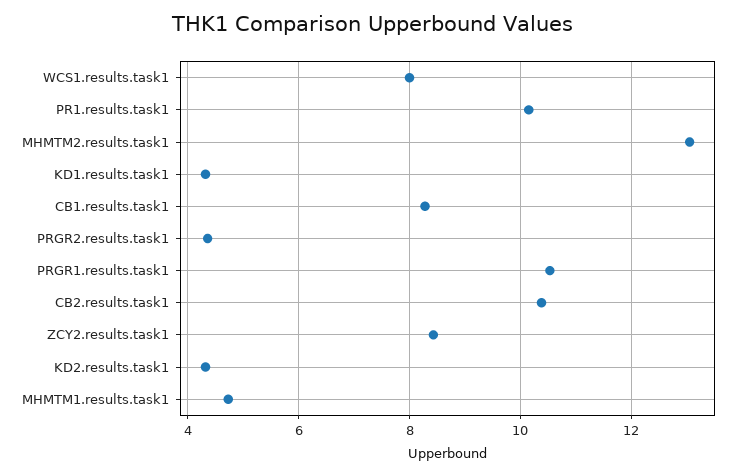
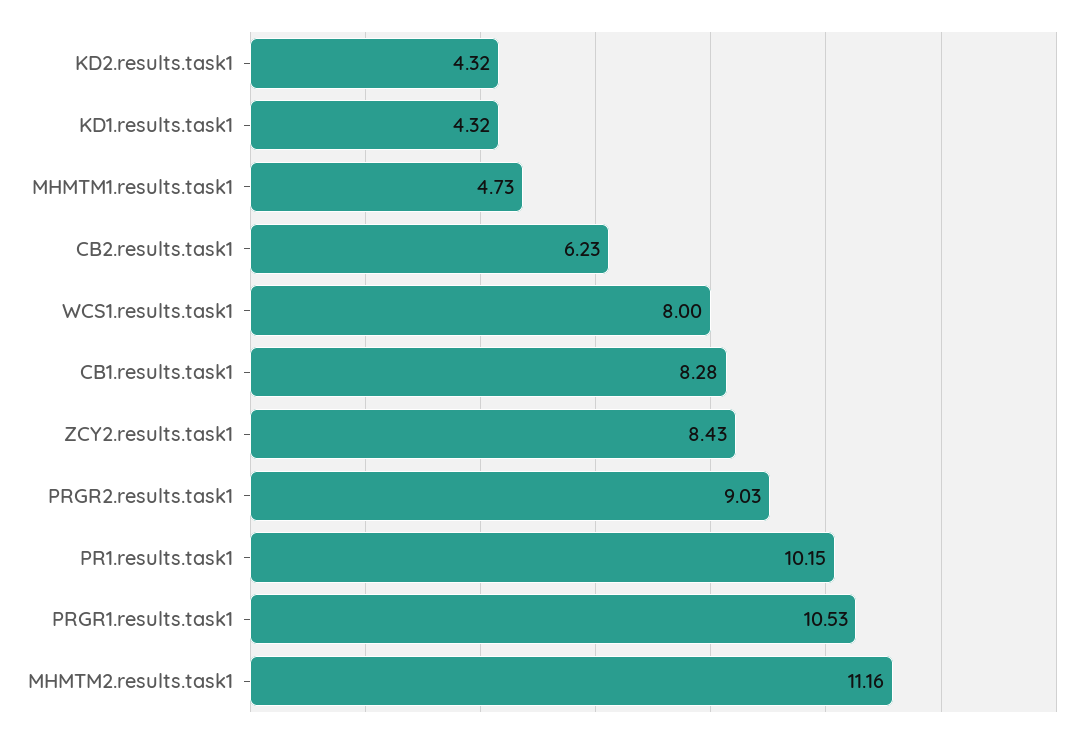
  {
    "WCS1.results.task1": 8,
    "PR1.results.task1": 10.15,
-   "MHMTM2.results.task1": 13,
+   "MHMTM2.results.task1": 11.16,
    "KD1.results.task1": 4.32,
    "CB1.results.task1": 8.28,
-   "PRGR2.results.task1": 4.4,
+   "PRGR2.results.task1": 9.03,
    "PRGR1.results.task1": 10.53,
-   "CB2.results.task1": 10.4,
+   "CB2.results.task1": 6.23,
    "ZCY2.results.task1": 8.43,
    "KD2.results.task1": 4.32,
    "MHMTM1.results.task1": 4.73
  }

